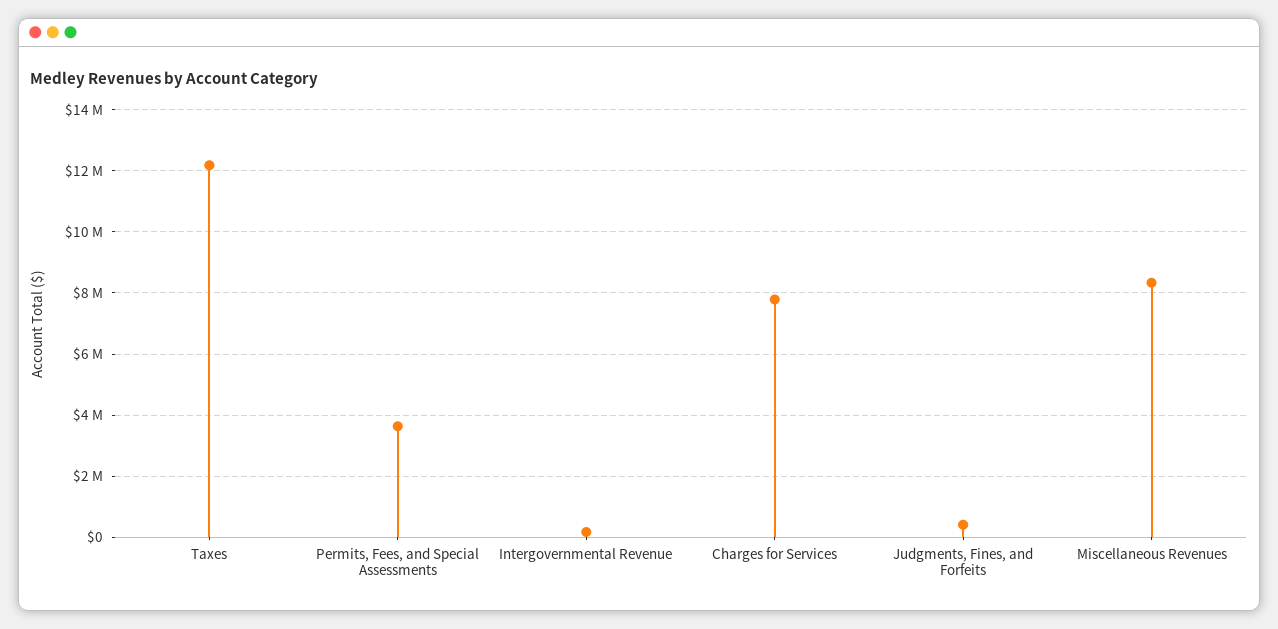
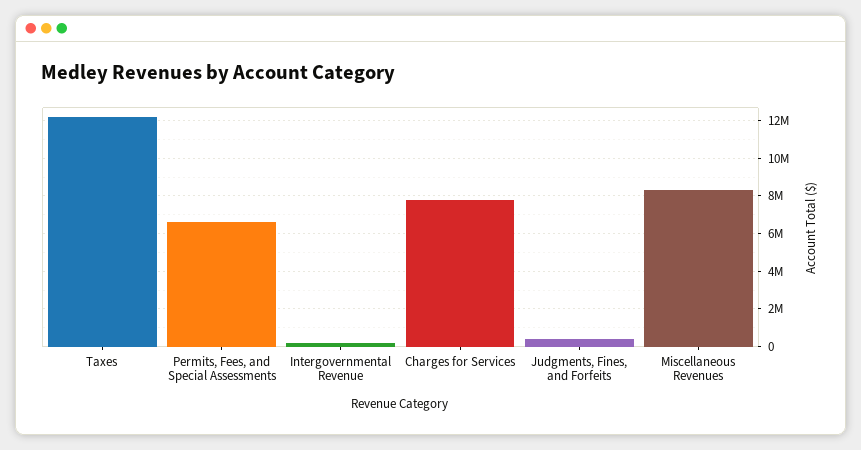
  {
    "Taxes": 12200000,
-   "Permits, Fees, and Special Assessments": 3600000,
+   "Permits, Fees, and Special Assessments": 6500000,
    "Intergovernmental Revenue": 200000,
    "Charges for Services": 7800000,
    "Judgments, Fines, and Forfeits": 400000,
    "Miscellaneous Revenues": 8400000
  }

